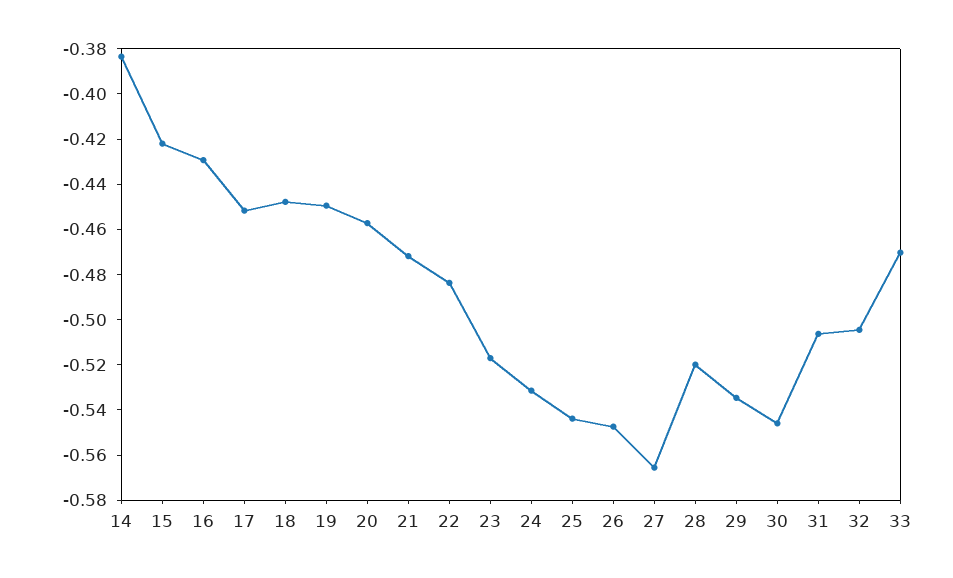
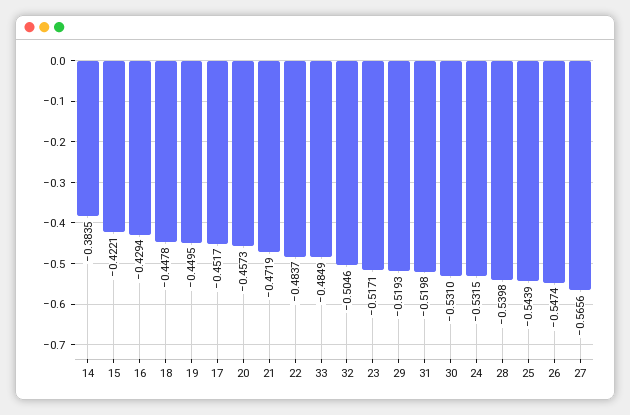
  {
    "14": -0.3835,
    "15": -0.4221,
    "16": -0.4294,
    "17": -0.4517,
    "18": -0.4478,
    "19": -0.4495,
    "20": -0.4573,
    "21": -0.4719,
    "22": -0.4837,
    "23": -0.5171,
    "24": -0.5315,
    "25": -0.5439,
    "26": -0.5474,
    "27": -0.5656,
-   "28": -0.52,
+   "28": -0.5398,
-   "29": -0.535,
+   "29": -0.5193,
-   "30": -0.545,
+   "30": -0.531,
-   "31": -0.505,
+   "31": -0.5198,
    "32": -0.5046,
-   "33": -0.47
+   "33": -0.4849
  }

